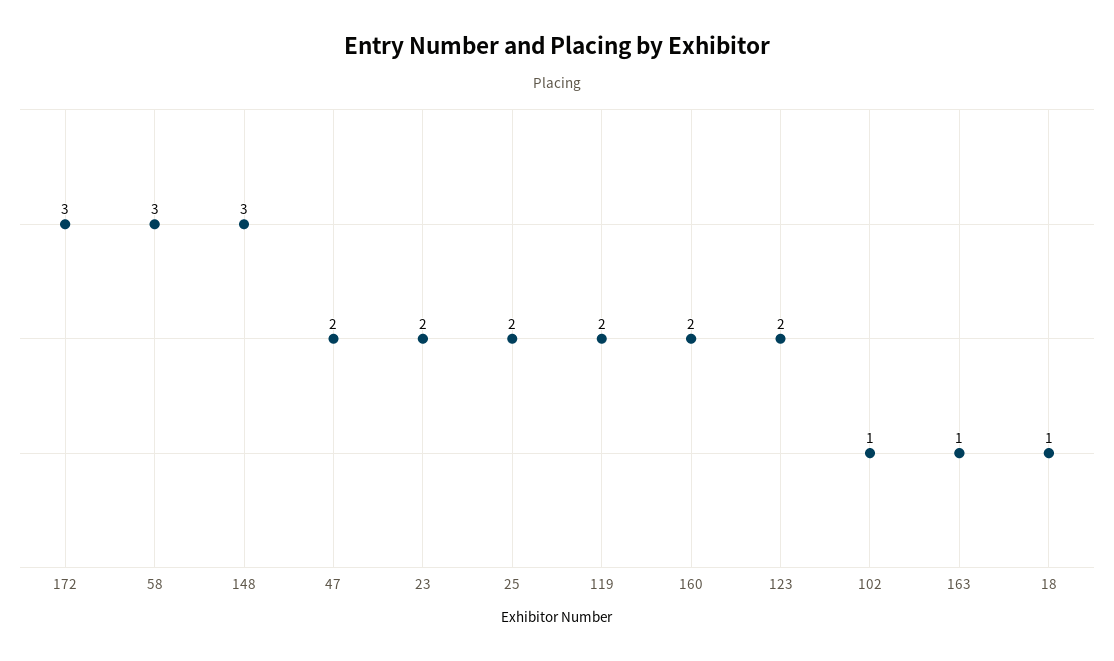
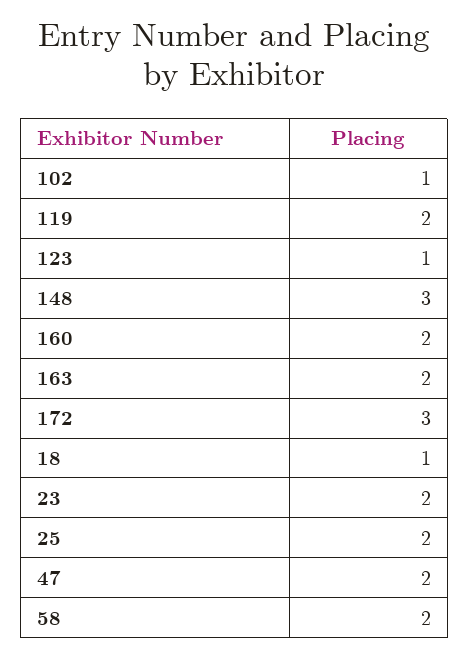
  {
    "172": 3,
-   "58": 3,
+   "58": 2,
    "148": 3,
    "47": 2,
    "23": 2,
    "25": 2,
    "119": 2,
    "160": 2,
-   "123": 2,
+   "123": 1,
    "102": 1,
-   "163": 1,
+   "163": 2,
    "18": 1
  }

